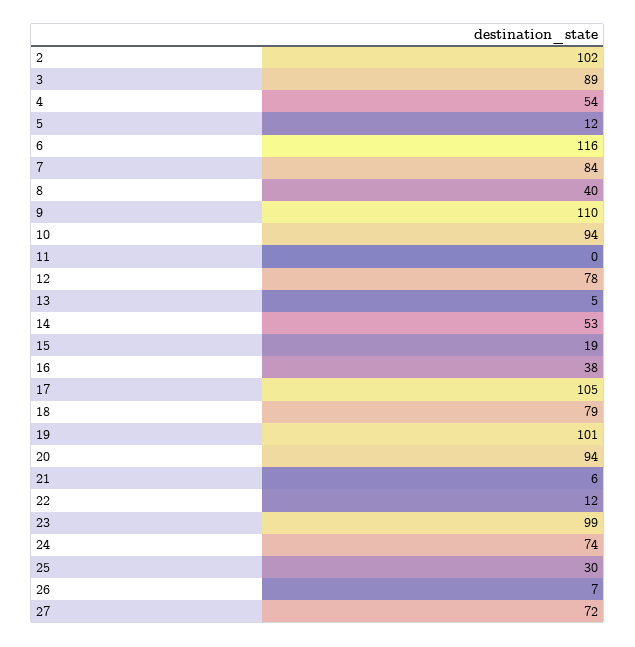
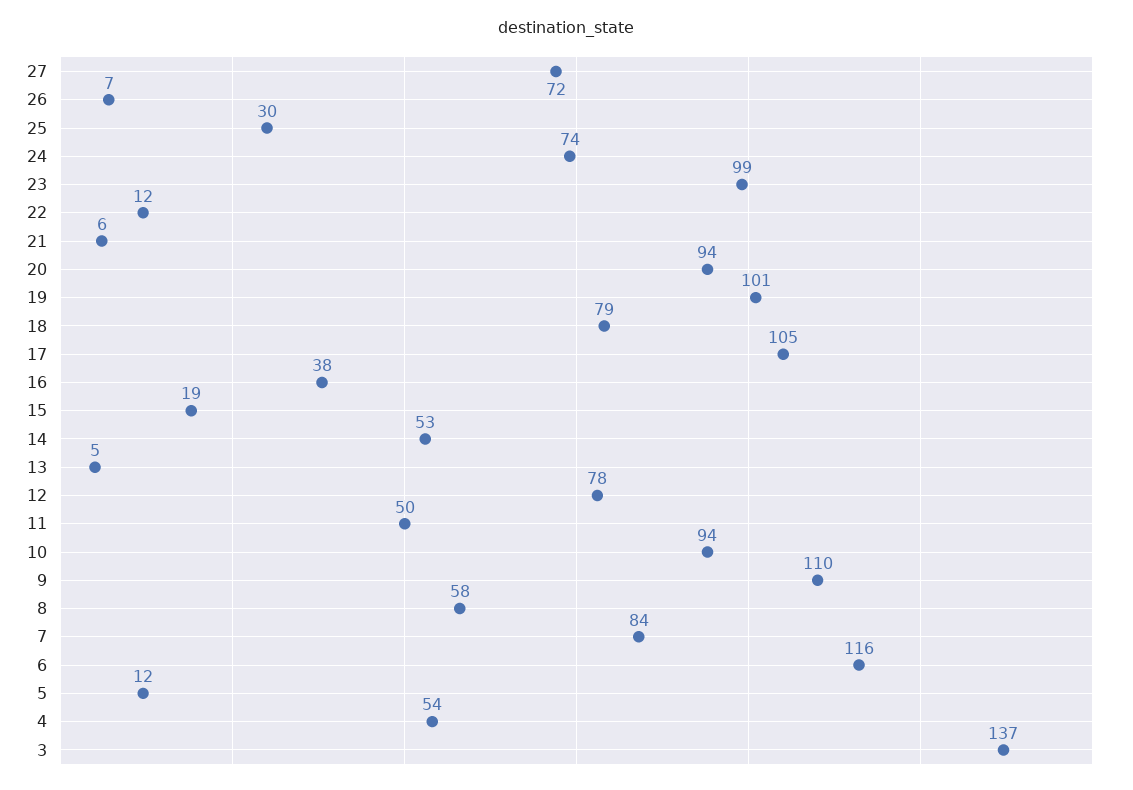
  {
-   "2": 102,
-   "3": 89,
+   "3": 137,
    "4": 54,
    "5": 12,
    "6": 116,
    "7": 84,
-   "8": 40,
+   "8": 58,
    "9": 110,
    "10": 94,
-   "11": 0,
+   "11": 50,
    "12": 78,
    "13": 5,
    "14": 53,
    "15": 19,
    "16": 38,
    "17": 105,
    "18": 79,
    "19": 101,
    "20": 94,
    "21": 6,
    "22": 12,
    "23": 99,
    "24": 74,
    "25": 30,
    "26": 7,
    "27": 72
  }

